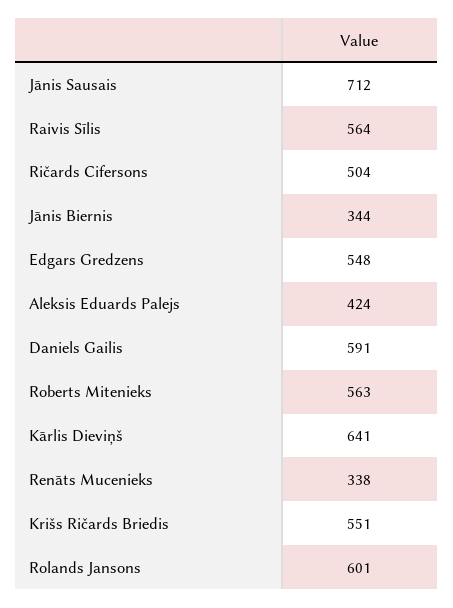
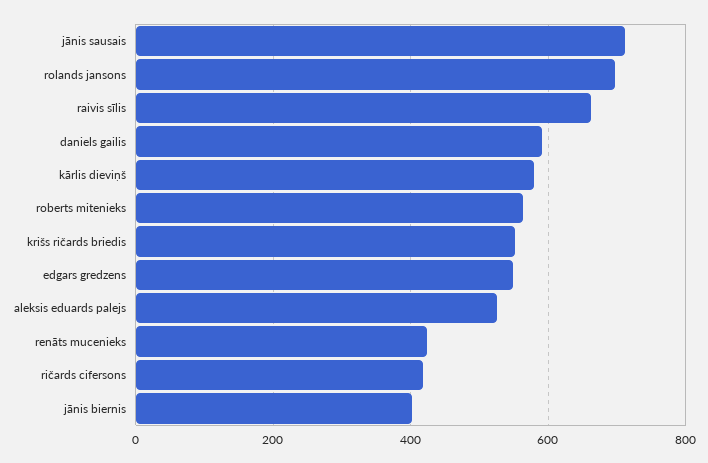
  {
    "Jānis Sausais": 712,
-   "Raivis Sīlis": 564,
+   "Raivis Sīlis": 660,
-   "Ričards Cifersons": 504,
+   "Ričards Cifersons": 420,
-   "Jānis Biernis": 344,
+   "Jānis Biernis": 400,
    "Edgars Gredzens": 548,
-   "Aleksis Eduards Palejs": 424,
+   "Aleksis Eduards Palejs": 520,
    "Daniels Gailis": 591,
    "Roberts Mitenieks": 563,
-   "Kārlis Dieviņš": 641,
+   "Kārlis Dieviņš": 580,
-   "Renāts Mucenieks": 338,
+   "Renāts Mucenieks": 420,
    "Krišs Ričards Briedis": 551,
-   "Rolands Jansons": 601
+   "Rolands Jansons": 700
  }

